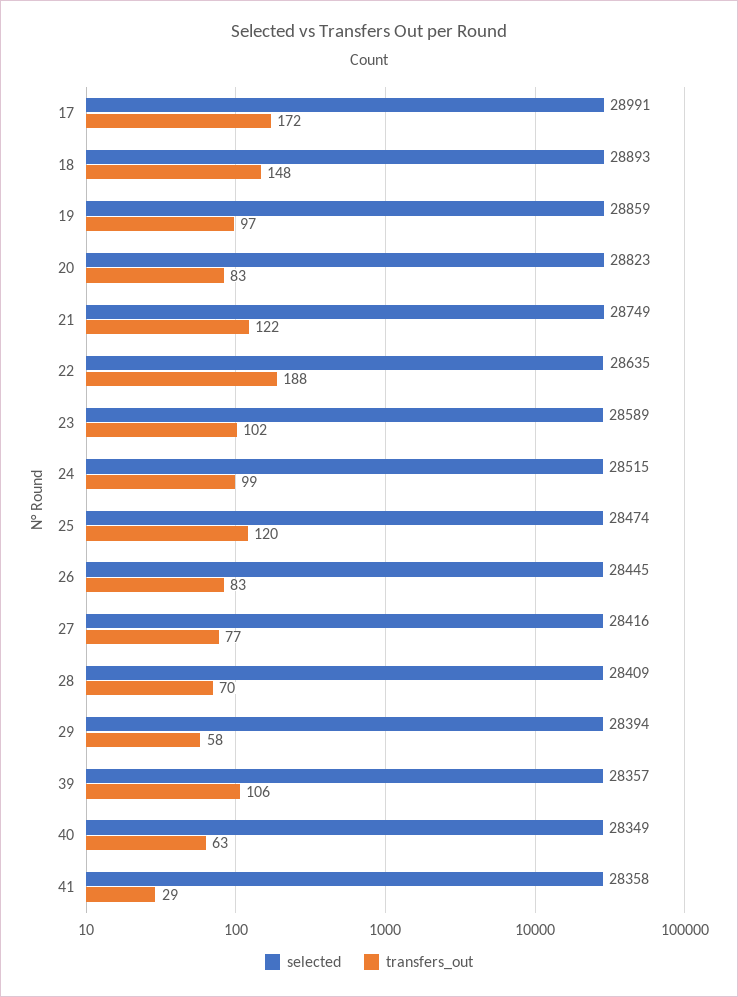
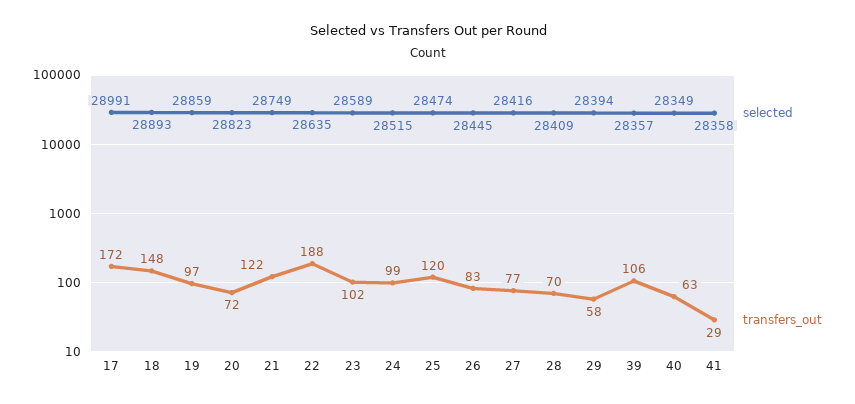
  {
    "selected": {
      "17": 28991,
      "18": 28893,
      "19": 28859,
      "20": 28823,
      "21": 28749,
      "22": 28635,
      "23": 28589,
      "24": 28515,
      "25": 28474,
      "26": 28445,
      "27": 28416,
      "28": 28409,
      "29": 28394,
      "39": 28357,
      "40": 28349,
      "41": 28358
    },
    "transfers_out": {
      "17": 172,
      "18": 148,
      "19": 97,
-     "20": 83,
+     "20": 72,
      "21": 122,
      "22": 188,
      "23": 102,
      "24": 99,
      "25": 120,
      "26": 83,
      "27": 77,
      "28": 70,
      "29": 58,
      "39": 106,
      "40": 63,
      "41": 29
    }
  }

